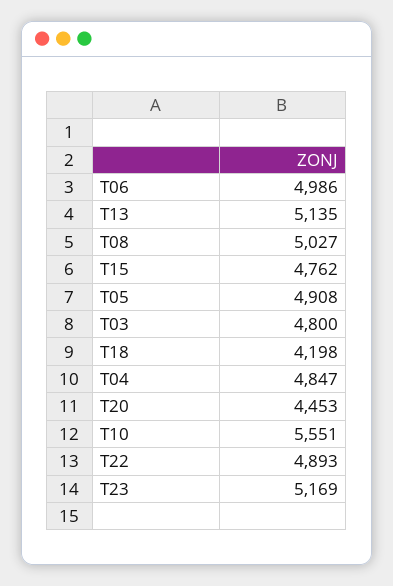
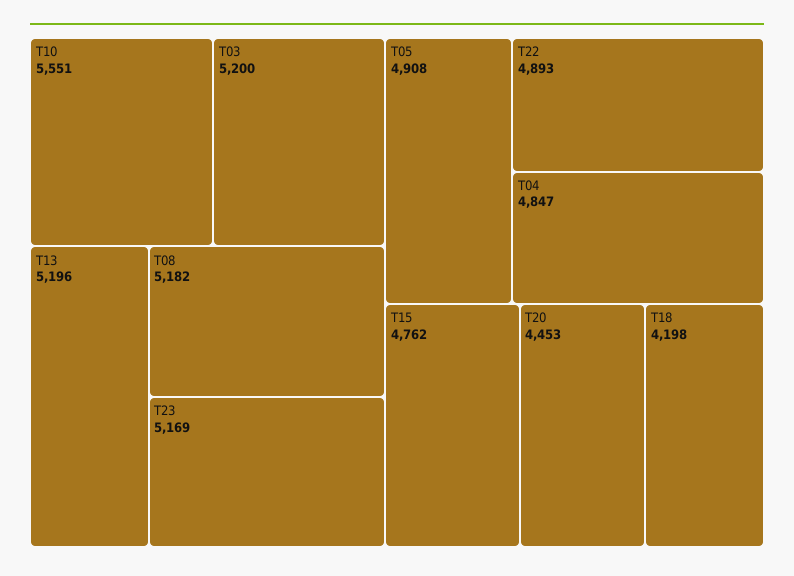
  {
-   "T06": 4986,
-   "T13": 5135,
+   "T13": 5196,
-   "T08": 5027,
+   "T08": 5182,
    "T15": 4762,
    "T05": 4908,
-   "T03": 4800,
+   "T03": 5200,
    "T18": 4198,
    "T04": 4847,
    "T20": 4453,
    "T10": 5551,
    "T22": 4893,
    "T23": 5169
  }

